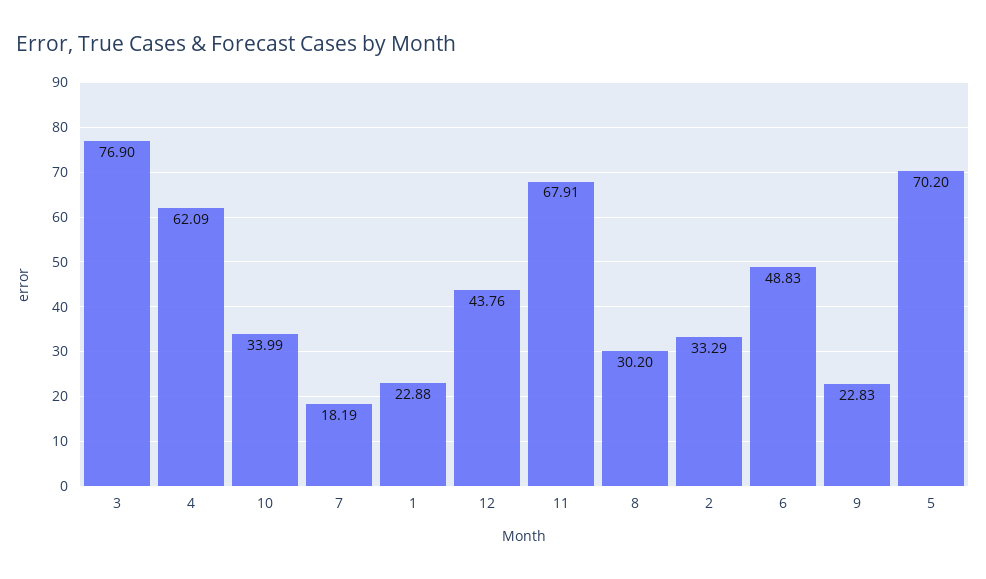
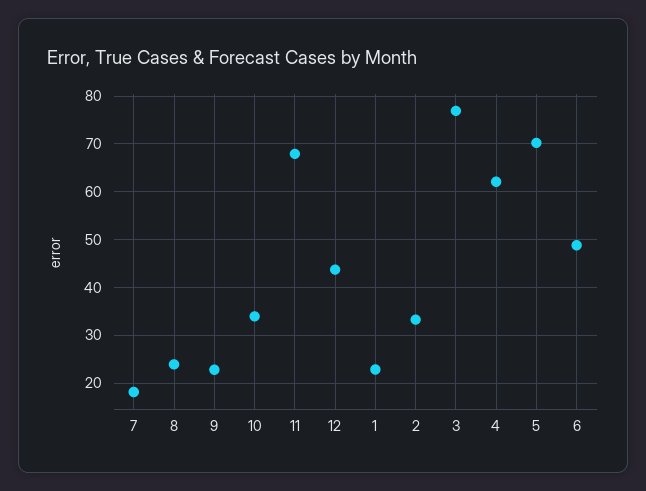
  {
    "3": 76.9,
    "4": 62.09,
    "10": 33.99,
    "7": 18.19,
    "1": 22.88,
    "12": 43.76,
    "11": 67.91,
-   "8": 30.2,
+   "8": 24,
    "2": 33.29,
    "6": 48.83,
    "9": 22.83,
    "5": 70.2
  }

